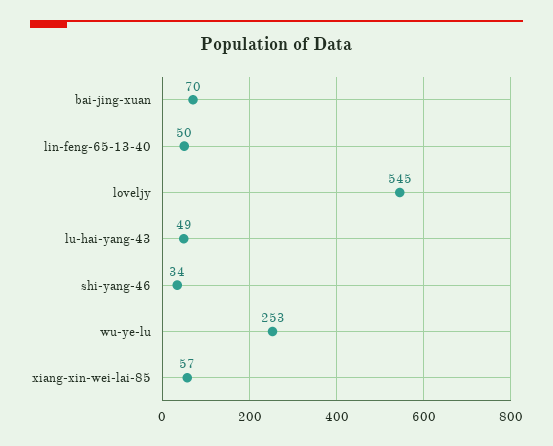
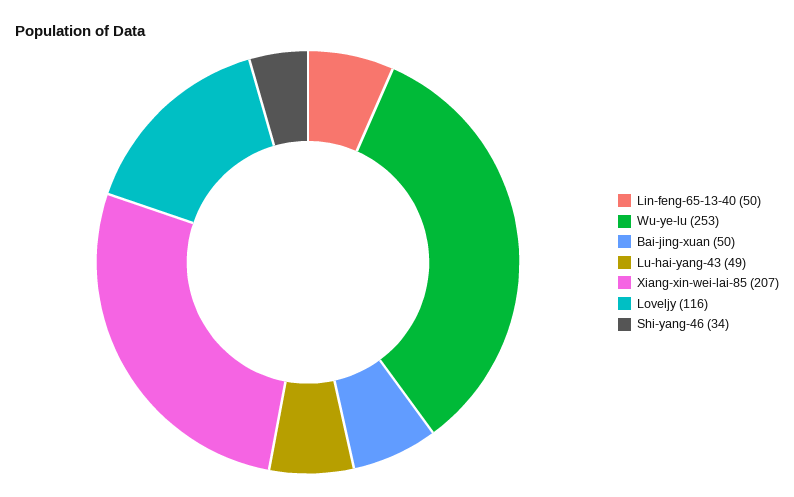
  {
-   "bai-jing-xuan": 70,
+   "bai-jing-xuan": 50,
    "lin-feng-65-13-40": 50,
-   "loveljy": 545,
+   "loveljy": 116,
    "lu-hai-yang-43": 49,
    "shi-yang-46": 34,
    "wu-ye-lu": 253,
-   "xiang-xin-wei-lai-85": 57
+   "xiang-xin-wei-lai-85": 207
  }

